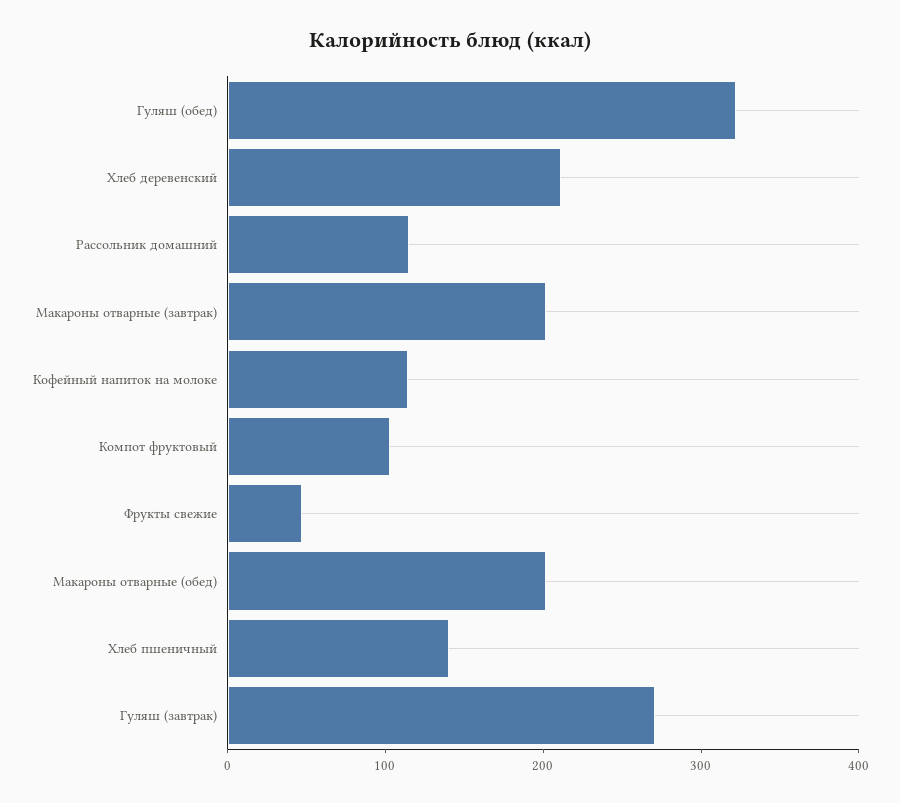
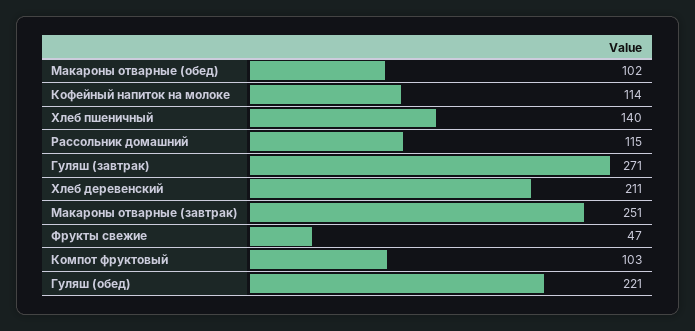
  {
-   "Гуляш (обед)": 320,
+   "Гуляш (обед)": 221,
    "Хлеб деревенский": 211,
    "Рассольник домашний": 115,
-   "Макароны отварные (завтрак)": 200,
+   "Макароны отварные (завтрак)": 251,
    "Кофейный напиток на молоке": 114,
    "Компот фруктовый": 103,
    "Фрукты свежие": 47,
-   "Макароны отварные (обед)": 200,
+   "Макароны отварные (обед)": 102,
    "Хлеб пшеничный": 140,
    "Гуляш (завтрак)": 271
  }

